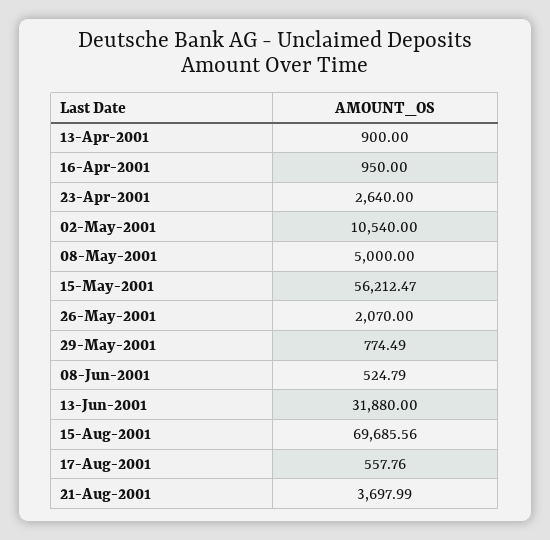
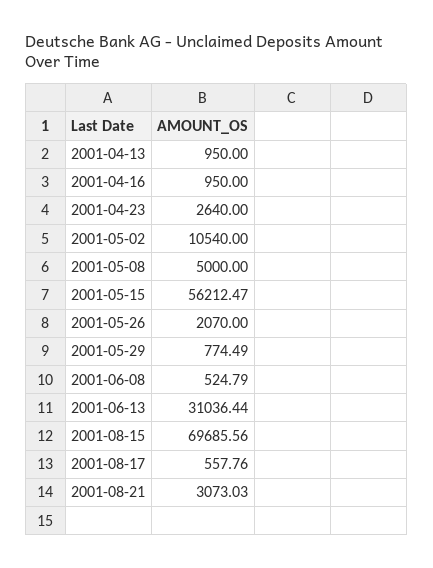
  {
-   "13-Apr-2001": 900,
+   "13-Apr-2001": 950,
    "16-Apr-2001": 950,
    "23-Apr-2001": 2640,
    "02-May-2001": 10540,
    "08-May-2001": 5000,
    "15-May-2001": 56212.47,
    "26-May-2001": 2070,
    "29-May-2001": 774.49,
    "08-Jun-2001": 524.79,
-   "13-Jun-2001": 31880,
+   "13-Jun-2001": 31036.44,
    "15-Aug-2001": 69685.56,
    "17-Aug-2001": 557.76,
-   "21-Aug-2001": 3697.99
+   "21-Aug-2001": 3073.03
  }

